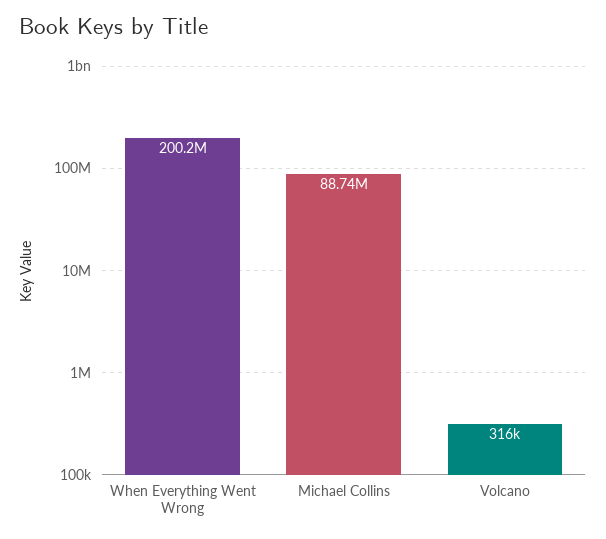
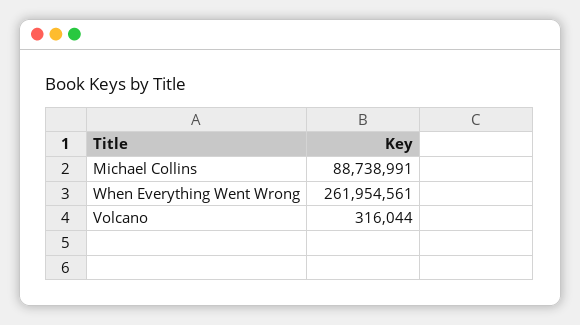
  {
-   "When Everything Went Wrong": 200200000,
+   "When Everything Went Wrong": 261954561,
    "Michael Collins": 88738991,
    "Volcano": 316044
  }

